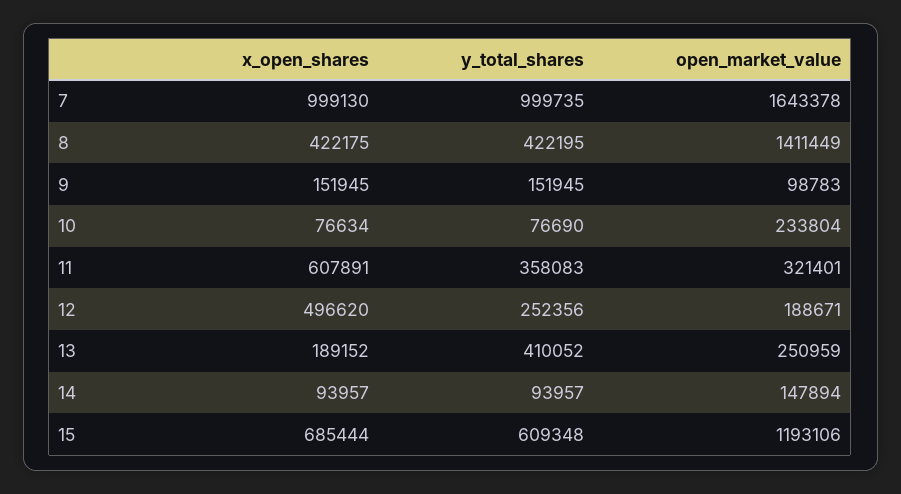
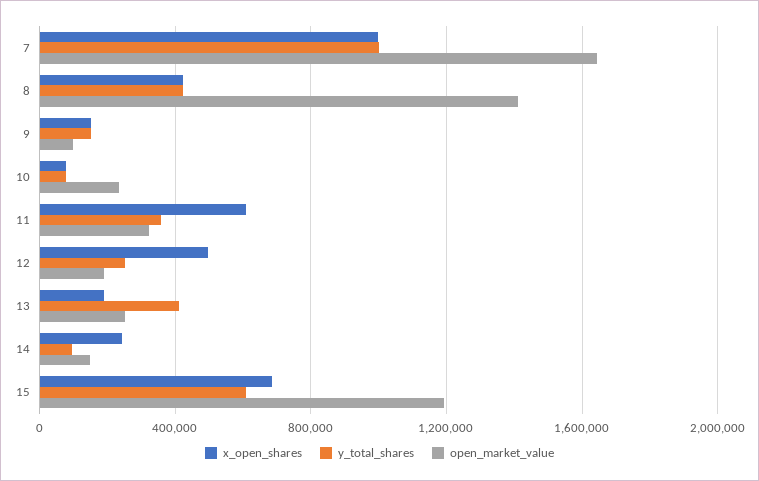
  {
    "x_open_shares": {
      "7": 999130,
      "8": 422175,
      "9": 151945,
      "10": 76634,
      "11": 607891,
      "12": 496620,
      "13": 189152,
-     "14": 93957,
+     "14": 250000,
      "15": 685444
    },
    "y_total_shares": {
      "7": 999735,
      "8": 422195,
      "9": 151945,
      "10": 76690,
      "11": 358083,
      "12": 252356,
      "13": 410052,
      "14": 93957,
      "15": 609348
    },
    "open_market_value": {
      "7": 1643378,
      "8": 1411449,
      "9": 98783,
      "10": 233804,
      "11": 321401,
      "12": 188671,
      "13": 250959,
      "14": 147894,
      "15": 1193106
    }
  }

